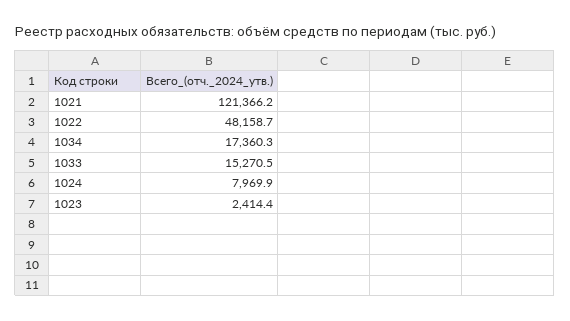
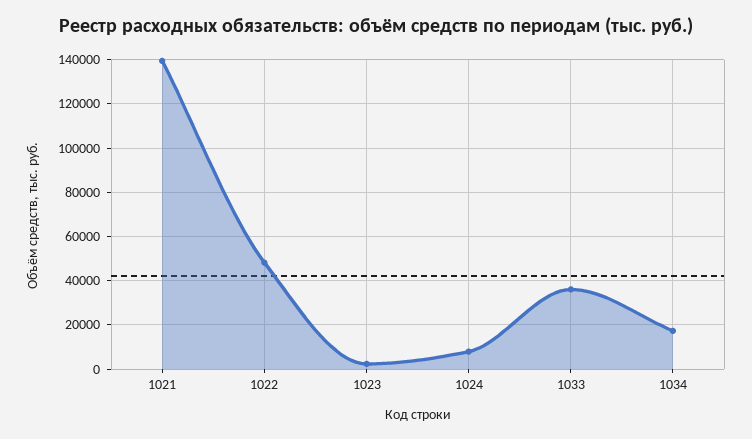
  {
-   "1021": 121366.2,
+   "1021": 140000,
    "1022": 48158.7,
    "1034": 17360.3,
-   "1033": 15270.5,
+   "1033": 35000,
    "1024": 7969.9,
    "1023": 2414.4
  }

